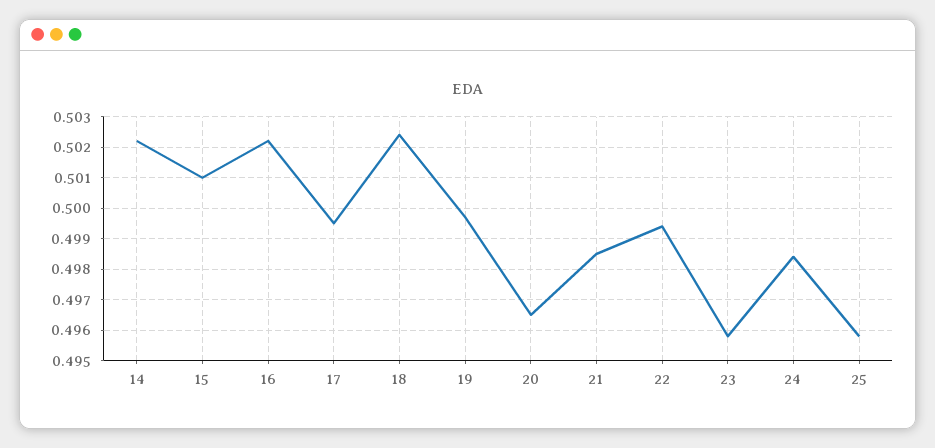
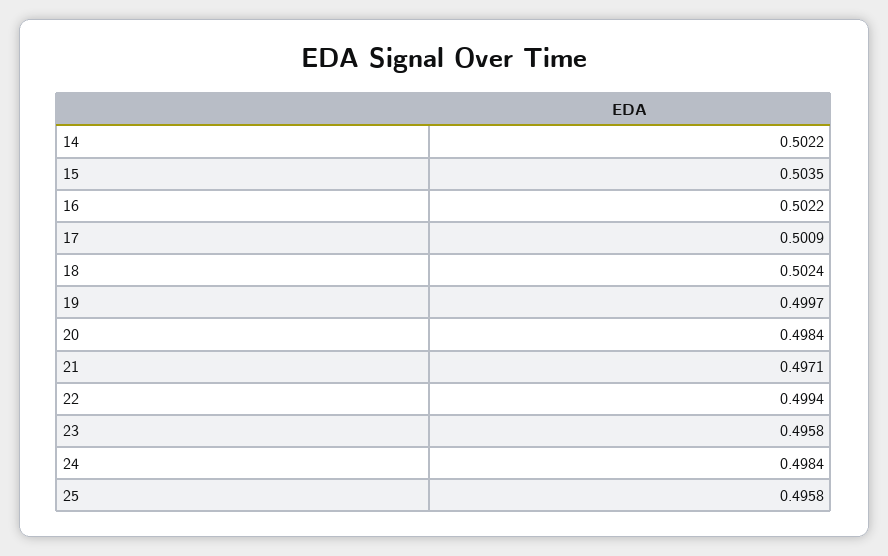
  {
    "14": 0.5022,
-   "15": 0.501,
+   "15": 0.5035,
    "16": 0.5022,
-   "17": 0.4995,
+   "17": 0.5009,
    "18": 0.5024,
    "19": 0.4997,
-   "20": 0.4965,
+   "20": 0.4984,
-   "21": 0.4985,
+   "21": 0.4971,
    "22": 0.4994,
    "23": 0.4958,
    "24": 0.4984,
    "25": 0.4958
  }

